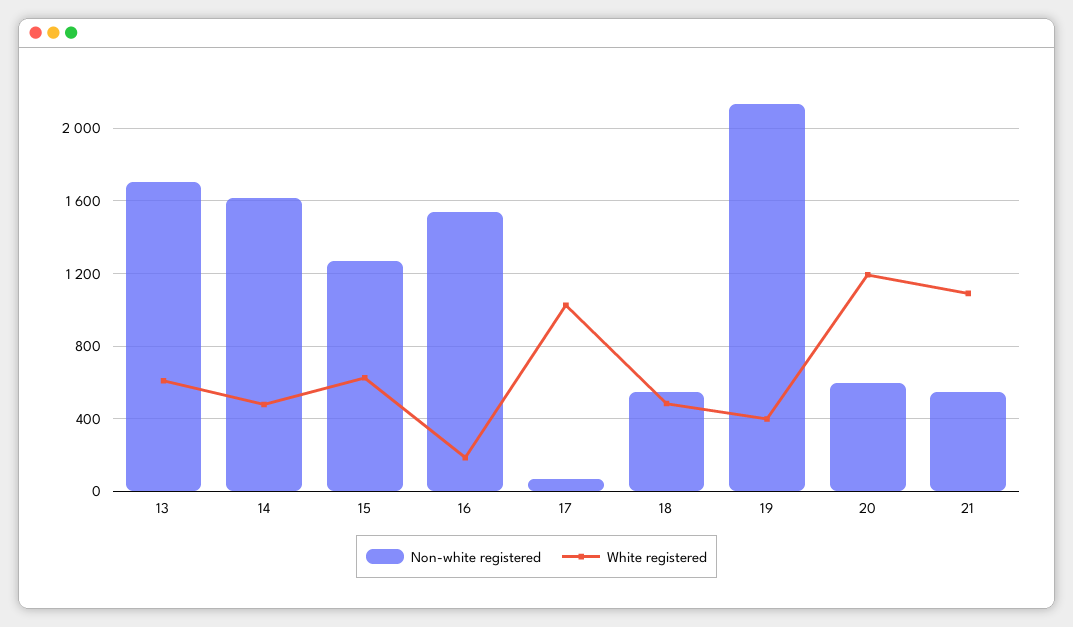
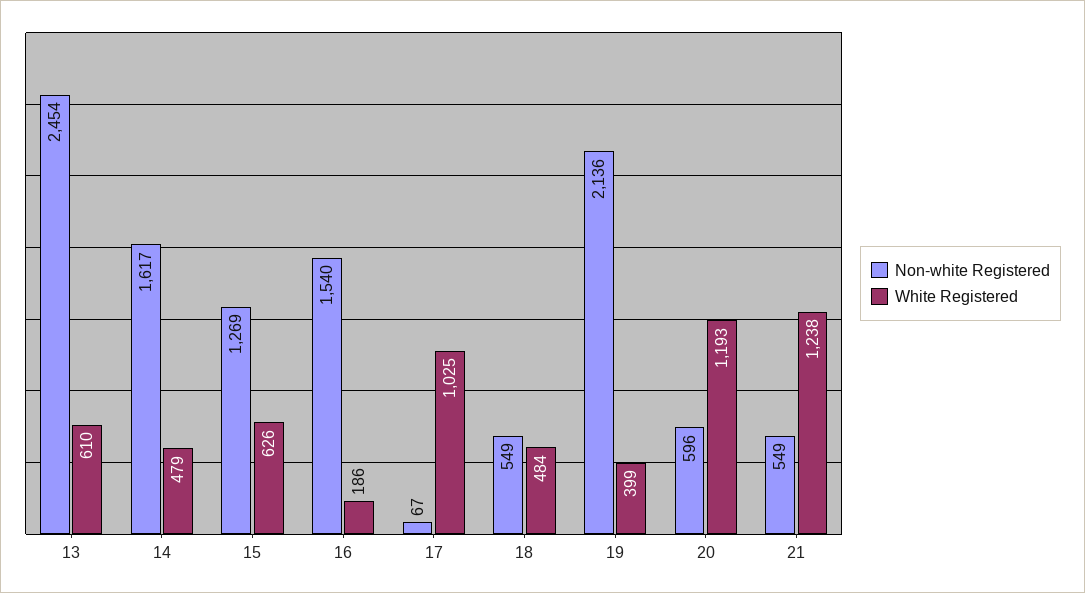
  {
    "Non-white registered": {
-     "13": 1700,
+     "13": 2454,
      "14": 1617,
      "15": 1269,
      "16": 1540,
      "17": 67,
      "18": 549,
      "19": 2136,
      "20": 596,
      "21": 549
    },
    "White registered": {
      "13": 610,
      "14": 479,
      "15": 626,
      "16": 186,
      "17": 1025,
      "18": 484,
      "19": 399,
      "20": 1193,
-     "21": 1100
+     "21": 1238
    }
  }

